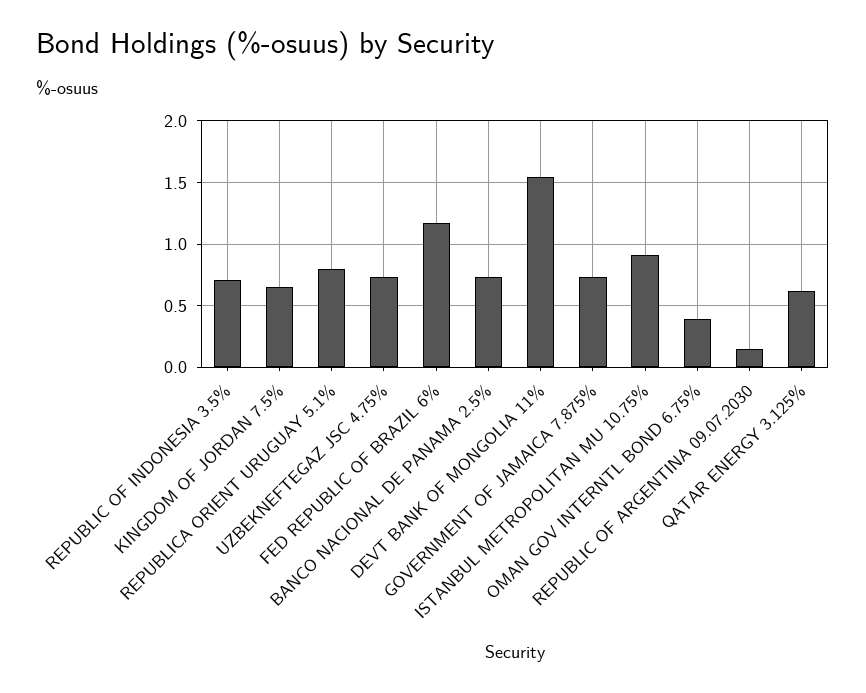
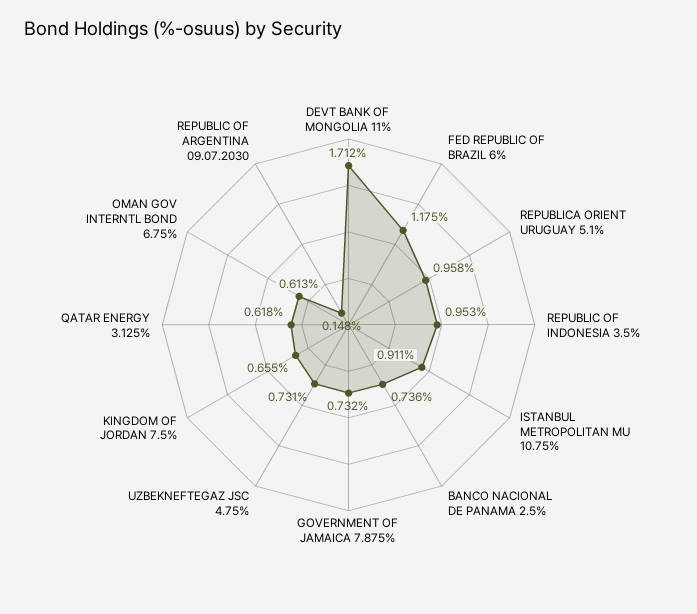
  {
-   "REPUBLIC OF INDONESIA 3.5%": 0.7,
+   "REPUBLIC OF INDONESIA 3.5%": 0.953,
    "KINGDOM OF JORDAN 7.5%": 0.655,
-   "REPUBLICA ORIENT URUGUAY 5.1%": 0.8,
+   "REPUBLICA ORIENT URUGUAY 5.1%": 0.958,
    "UZBEKNEFTEGAZ JSC 4.75%": 0.731,
    "FED REPUBLIC OF BRAZIL 6%": 1.175,
    "BANCO NACIONAL DE PANAMA 2.5%": 0.736,
-   "DEVT BANK OF MONGOLIA 11%": 1.55,
+   "DEVT BANK OF MONGOLIA 11%": 1.712,
    "GOVERNMENT OF JAMAICA 7.875%": 0.732,
    "ISTANBUL METROPOLITAN MU 10.75%": 0.911,
-   "OMAN GOV INTERNTL BOND 6.75%": 0.4,
+   "OMAN GOV INTERNTL BOND 6.75%": 0.613,
    "REPUBLIC OF ARGENTINA 09.07.2030": 0.148,
    "QATAR ENERGY 3.125%": 0.618
  }

